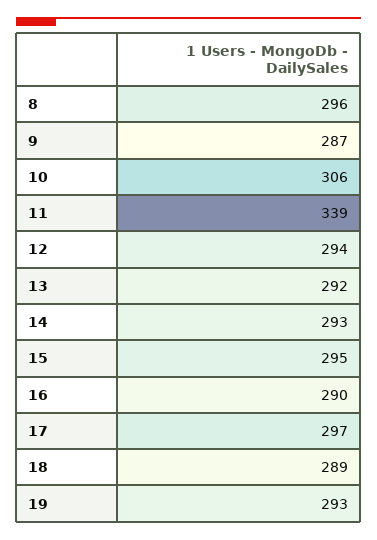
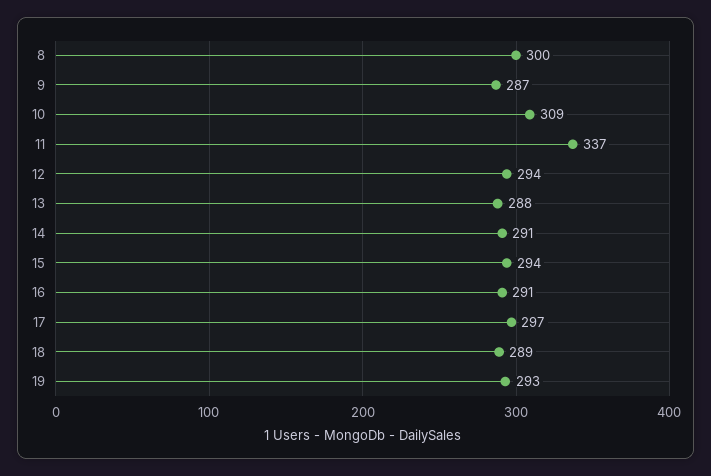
  {
-   "8": 296,
+   "8": 300,
    "9": 287,
-   "10": 306,
+   "10": 309,
-   "11": 339,
+   "11": 337,
    "12": 294,
-   "13": 292,
+   "13": 288,
-   "14": 293,
+   "14": 291,
-   "15": 295,
+   "15": 294,
-   "16": 290,
+   "16": 291,
    "17": 297,
    "18": 289,
    "19": 293
  }

